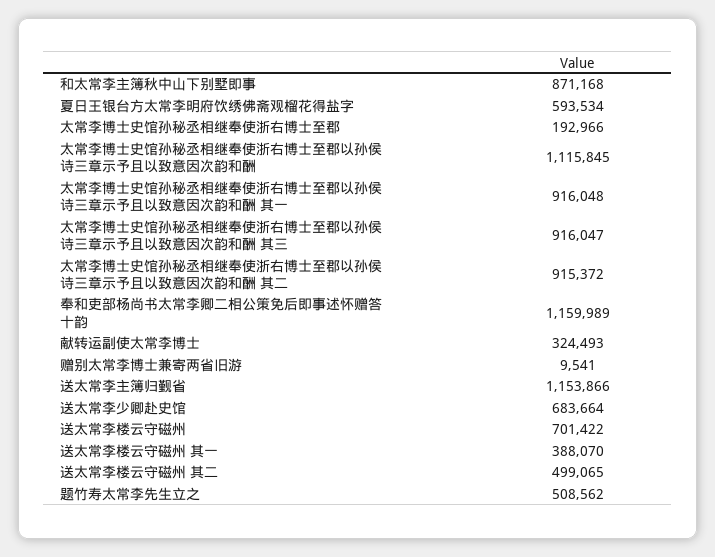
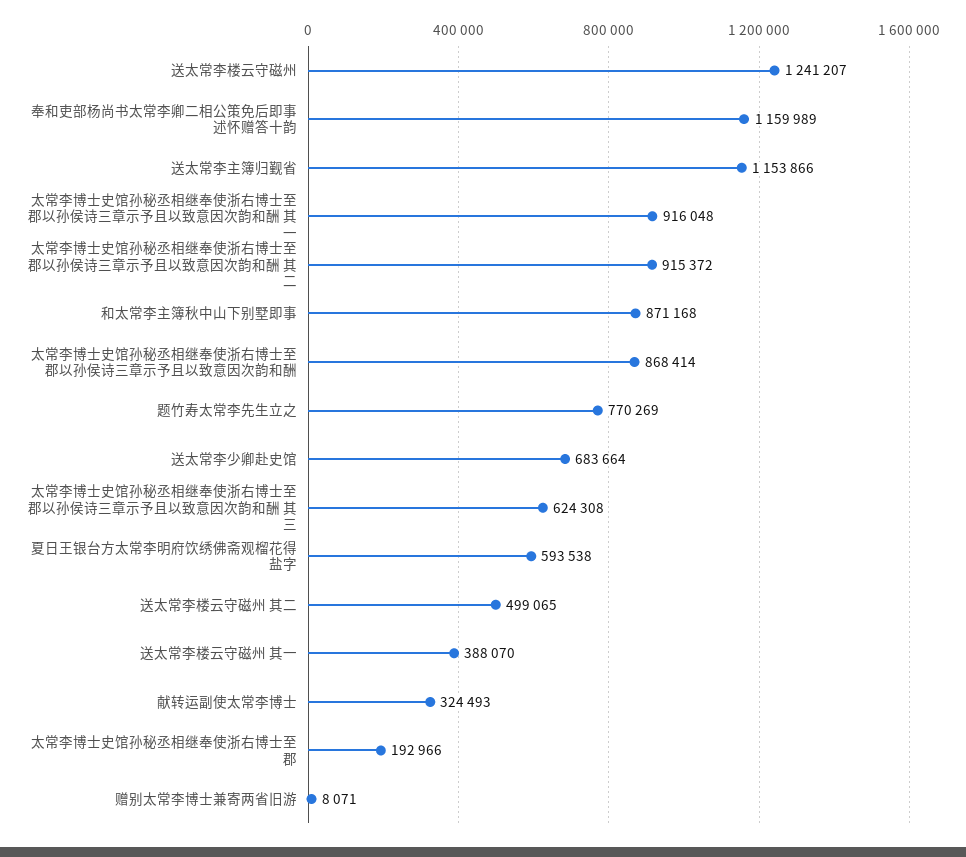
  {
    "和太常李主簿秋中山下别墅即事": 871168,
-   "夏日王银台方太常李明府饮绣佛斋观榴花得盐字": 593534,
+   "夏日王银台方太常李明府饮绣佛斋观榴花得盐字": 593538,
    "太常李博士史馆孙秘丞相继奉使浙右博士至郡": 192966,
-   "太常李博士史馆孙秘丞相继奉使浙右博士至郡以孙侯诗三章示予且以致意因次韵和酬": 1115845,
+   "太常李博士史馆孙秘丞相继奉使浙右博士至郡以孙侯诗三章示予且以致意因次韵和酬": 868414,
    "太常李博士史馆孙秘丞相继奉使浙右博士至郡以孙侯诗三章示予且以致意因次韵和酬 其一": 916048,
-   "太常李博士史馆孙秘丞相继奉使浙右博士至郡以孙侯诗三章示予且以致意因次韵和酬 其三": 916047,
+   "太常李博士史馆孙秘丞相继奉使浙右博士至郡以孙侯诗三章示予且以致意因次韵和酬 其三": 624308,
    "太常李博士史馆孙秘丞相继奉使浙右博士至郡以孙侯诗三章示予且以致意因次韵和酬 其二": 915372,
    "奉和吏部杨尚书太常李卿二相公策免后即事述怀赠答十韵": 1159989,
    "献转运副使太常李博士": 324493,
-   "赠别太常李博士兼寄两省旧游": 9541,
+   "赠别太常李博士兼寄两省旧游": 8071,
    "送太常李主簿归觐省": 1153866,
    "送太常李少卿赴史馆": 683664,
-   "送太常李楼云守磁州": 701422,
+   "送太常李楼云守磁州": 1241207,
    "送太常李楼云守磁州 其一": 388070,
    "送太常李楼云守磁州 其二": 499065,
-   "题竹寿太常李先生立之": 508562
+   "题竹寿太常李先生立之": 770269
  }

